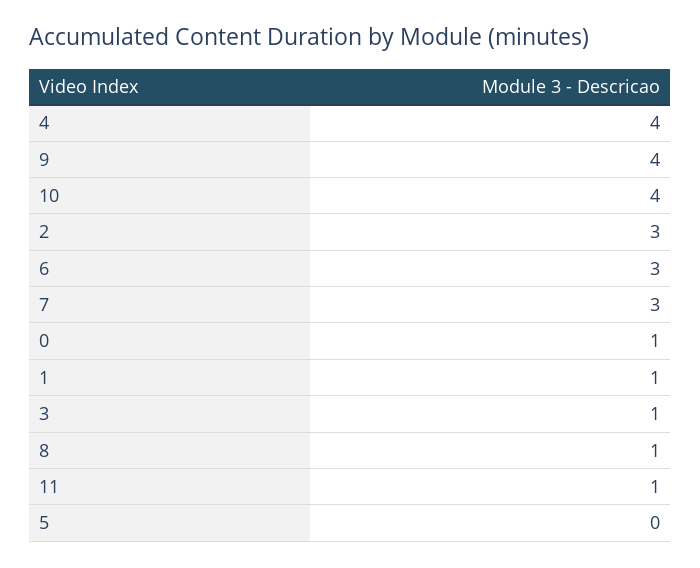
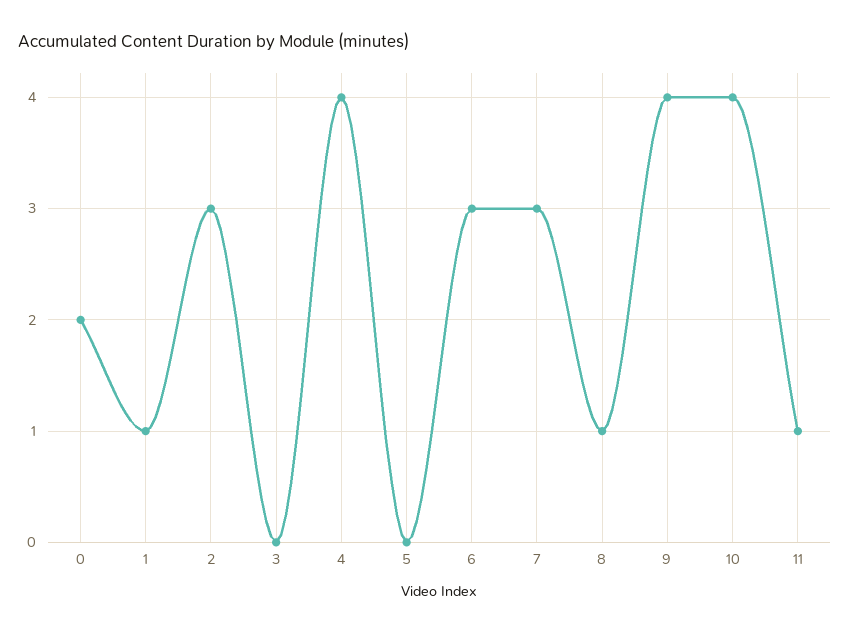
  {
    "4": 4,
    "9": 4,
    "10": 4,
    "2": 3,
    "6": 3,
    "7": 3,
-   "0": 1,
+   "0": 2,
    "1": 1,
-   "3": 1,
+   "3": 0,
    "8": 1,
    "11": 1,
    "5": 0
  }

